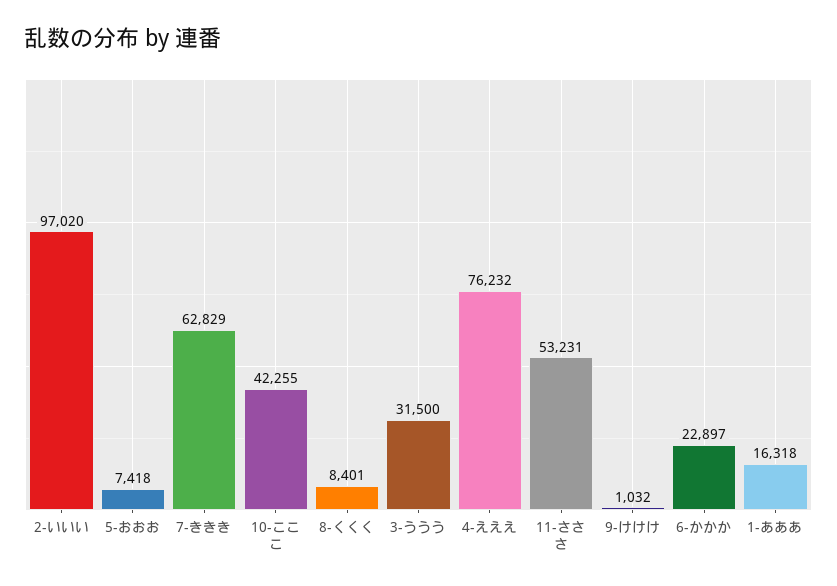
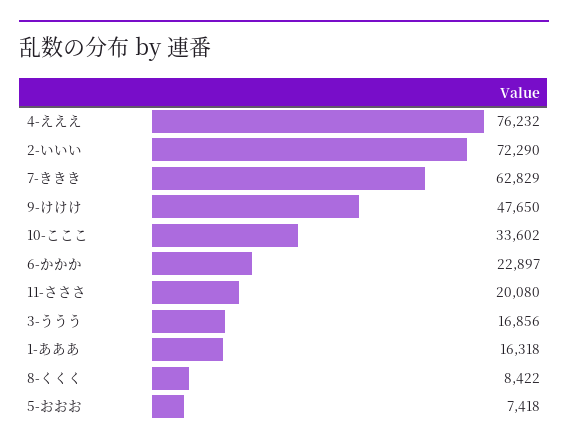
  {
-   "2-いいい": 97020,
+   "2-いいい": 72290,
    "5-おおお": 7418,
    "7-ききき": 62829,
-   "10-こここ": 42255,
+   "10-こここ": 33602,
-   "8-くくく": 8401,
+   "8-くくく": 8422,
-   "3-ううう": 31500,
+   "3-ううう": 16856,
    "4-えええ": 76232,
-   "11-さささ": 53231,
+   "11-さささ": 20080,
-   "9-けけけ": 1032,
+   "9-けけけ": 47650,
    "6-かかか": 22897,
    "1-あああ": 16318
  }

